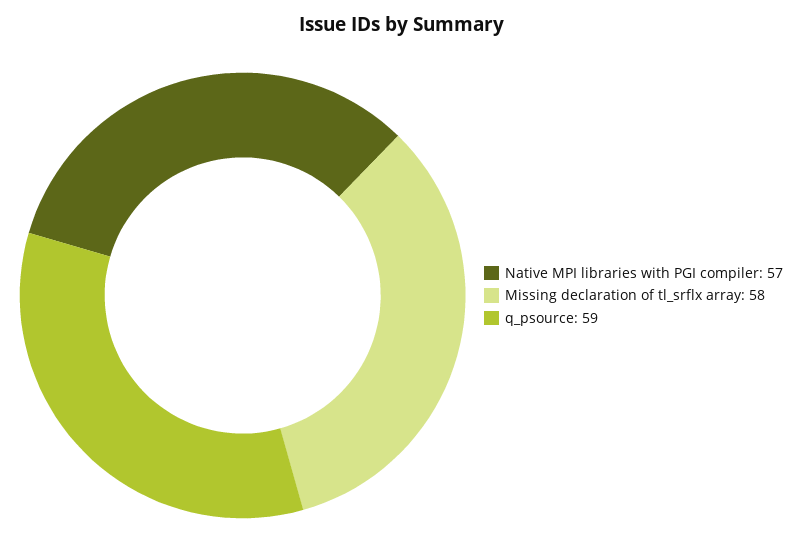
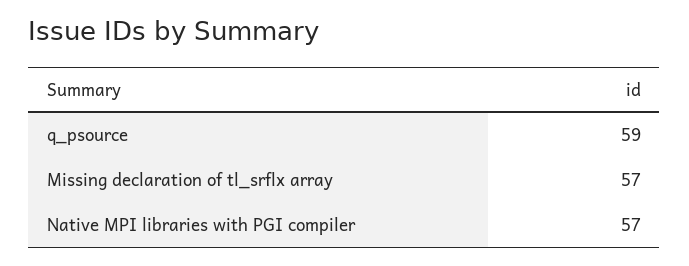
  {
    "Native MPI libraries with PGI compiler": 57,
-   "Missing declaration of tl_srflx array": 58,
+   "Missing declaration of tl_srflx array": 57,
    "q_psource": 59
  }

